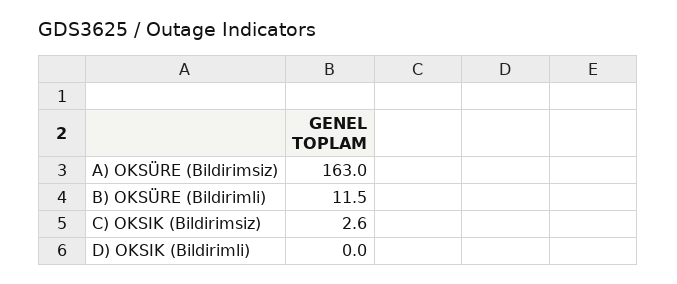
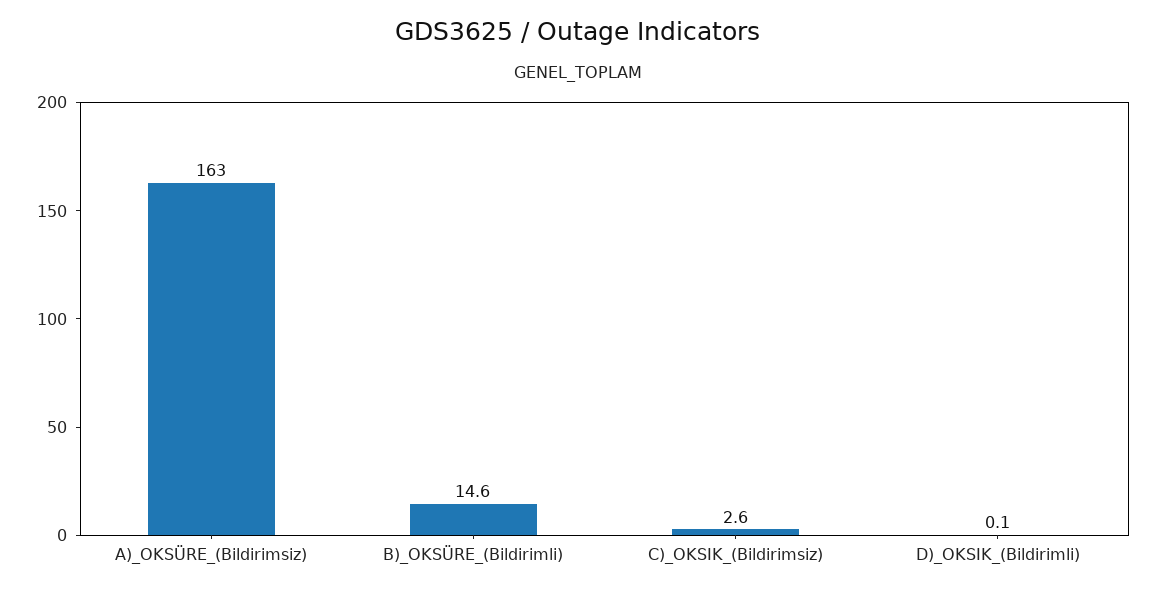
  {
    "A) OKSÜRE (Bildirimsiz)": 163,
-   "B) OKSÜRE (Bildirimli)": 11.5,
+   "B) OKSÜRE (Bildirimli)": 14.6,
    "C) OKSIK (Bildirimsiz)": 2.6,
-   "D) OKSIK (Bildirimli)": 0
+   "D) OKSIK (Bildirimli)": 0.1
  }

